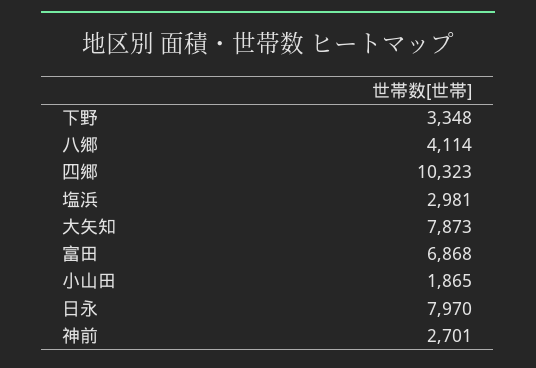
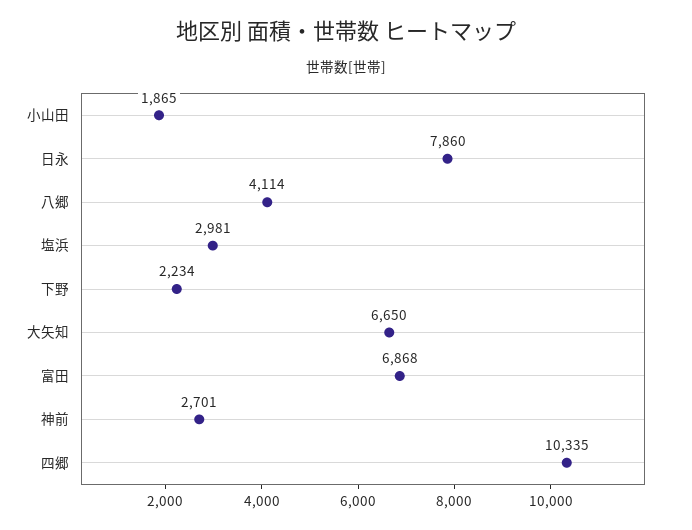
  {
-   "下野": 3348,
+   "下野": 2234,
    "八郷": 4114,
-   "四郷": 10323,
+   "四郷": 10335,
    "塩浜": 2981,
-   "大矢知": 7873,
+   "大矢知": 6650,
    "富田": 6868,
    "小山田": 1865,
-   "日永": 7970,
+   "日永": 7860,
    "神前": 2701
  }

